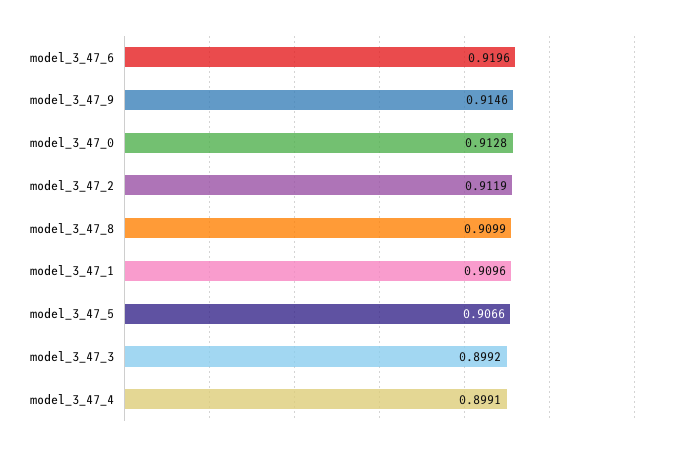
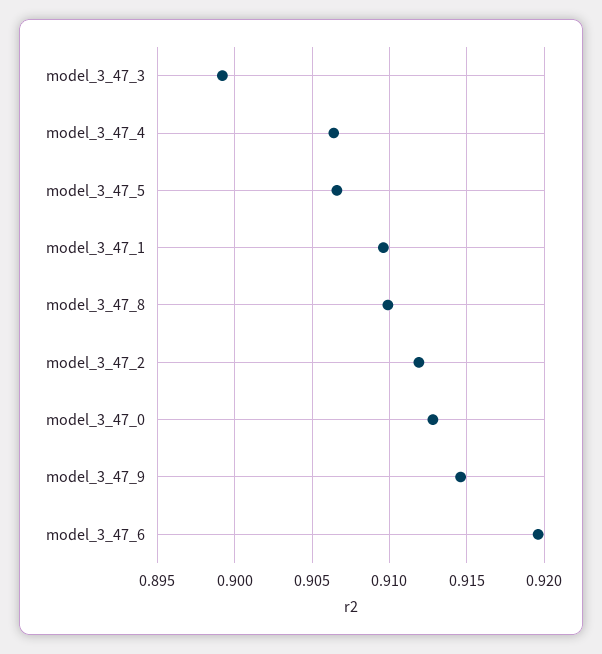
  {
    "model_3_47_6": 0.9196,
    "model_3_47_9": 0.9146,
    "model_3_47_0": 0.9128,
    "model_3_47_2": 0.9119,
    "model_3_47_8": 0.9099,
    "model_3_47_1": 0.9096,
    "model_3_47_5": 0.9066,
    "model_3_47_3": 0.8992,
-   "model_3_47_4": 0.8991
+   "model_3_47_4": 0.9065
  }

